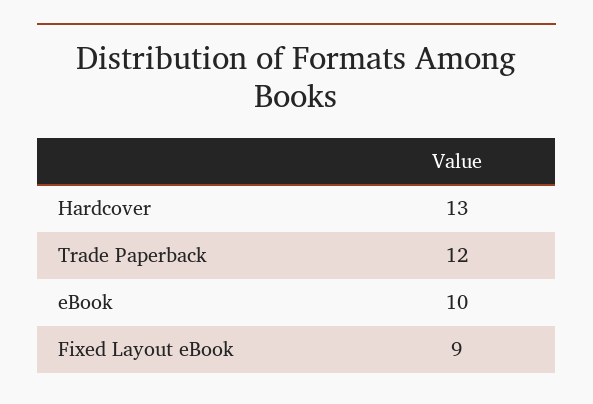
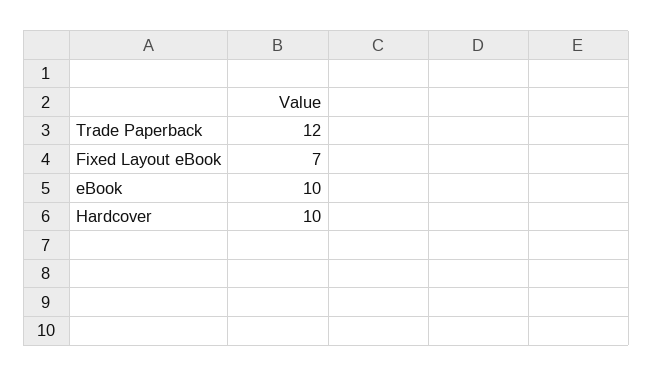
  {
-   "Hardcover": 13,
+   "Hardcover": 10,
    "Trade Paperback": 12,
    "eBook": 10,
-   "Fixed Layout eBook": 9
+   "Fixed Layout eBook": 7
  }

